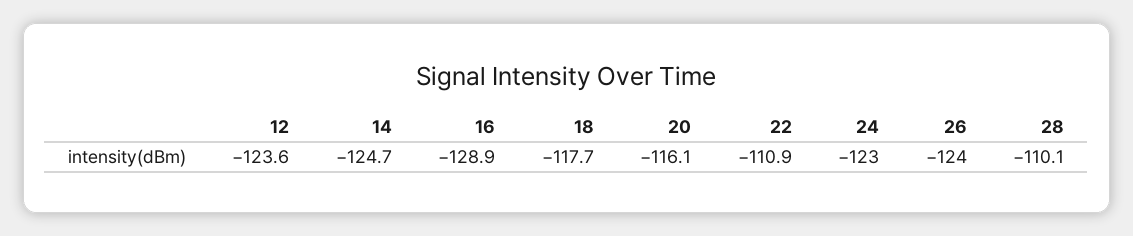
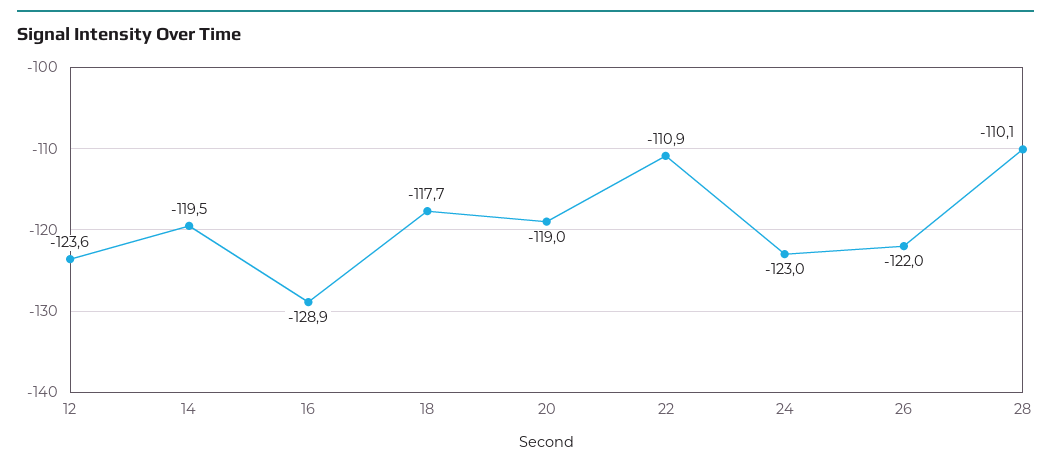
  {
    "12": -123.6,
-   "14": -124.7,
+   "14": -119.5,
    "16": -128.9,
    "18": -117.7,
-   "20": -116.1,
+   "20": -119,
    "22": -110.9,
    "24": -123,
-   "26": -124,
+   "26": -122,
    "28": -110.1
  }

